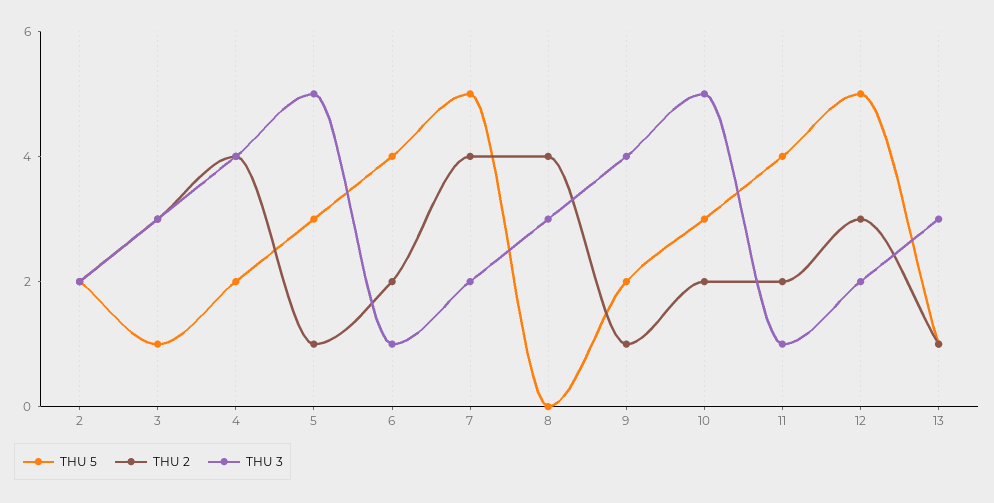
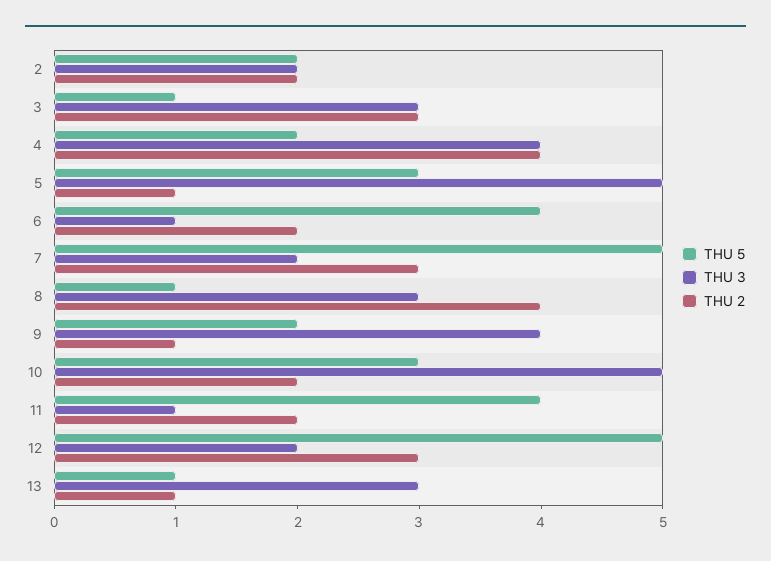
  {
    "THU 5": {
      "2": 2,
      "3": 1,
      "4": 2,
      "5": 3,
      "6": 4,
      "7": 5,
-     "8": 0,
+     "8": 1,
      "9": 2,
      "10": 3,
      "11": 4,
      "12": 5,
      "13": 1
    },
    "THU 2": {
      "2": 2,
      "3": 3,
      "4": 4,
      "5": 1,
      "6": 2,
-     "7": 4,
+     "7": 3,
      "8": 4,
      "9": 1,
      "10": 2,
      "11": 2,
      "12": 3,
      "13": 1
    },
    "THU 3": {
      "2": 2,
      "3": 3,
      "4": 4,
      "5": 5,
      "6": 1,
      "7": 2,
      "8": 3,
      "9": 4,
      "10": 5,
      "11": 1,
      "12": 2,
      "13": 3
    }
  }

